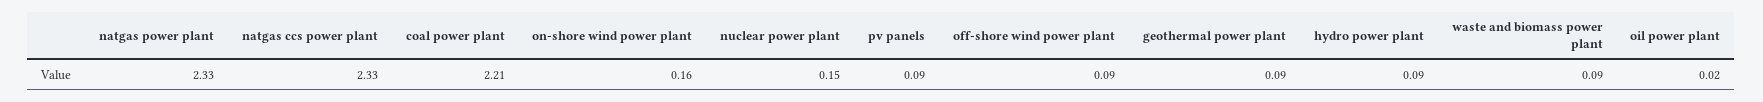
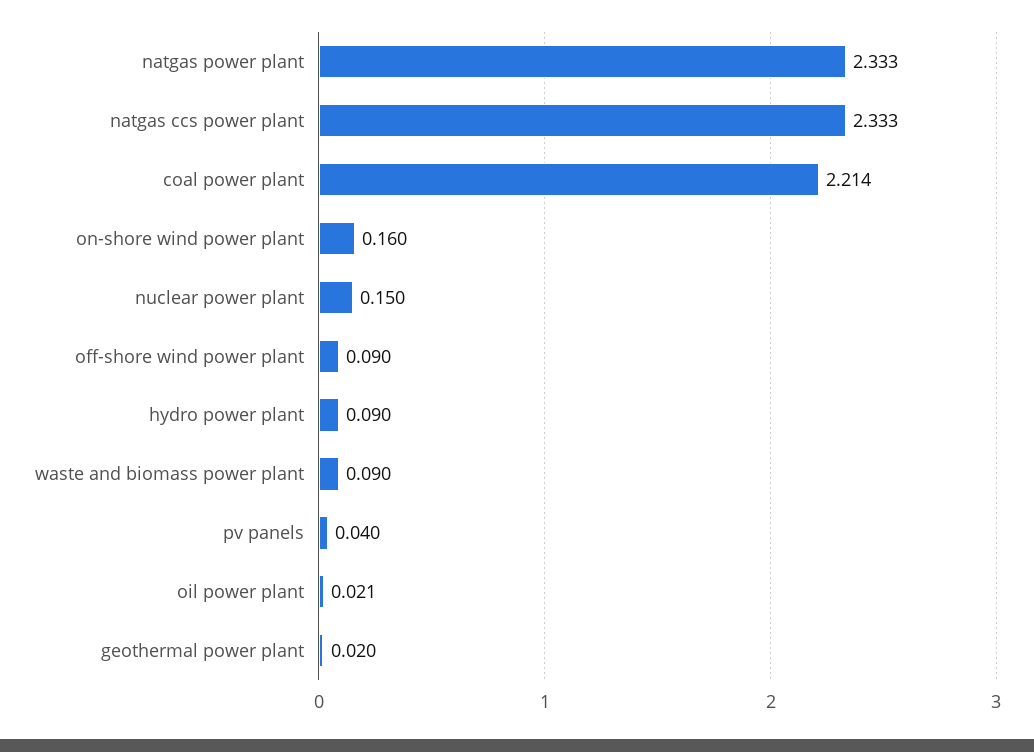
  {
    "natgas power plant": 2.333,
    "natgas ccs power plant": 2.333,
    "coal power plant": 2.214,
    "on-shore wind power plant": 0.16,
    "nuclear power plant": 0.15,
-   "pv panels": 0.09,
+   "pv panels": 0.04,
    "off-shore wind power plant": 0.09,
-   "geothermal power plant": 0.09,
+   "geothermal power plant": 0.02,
    "hydro power plant": 0.09,
    "waste and biomass power plant": 0.09,
    "oil power plant": 0.021
  }

